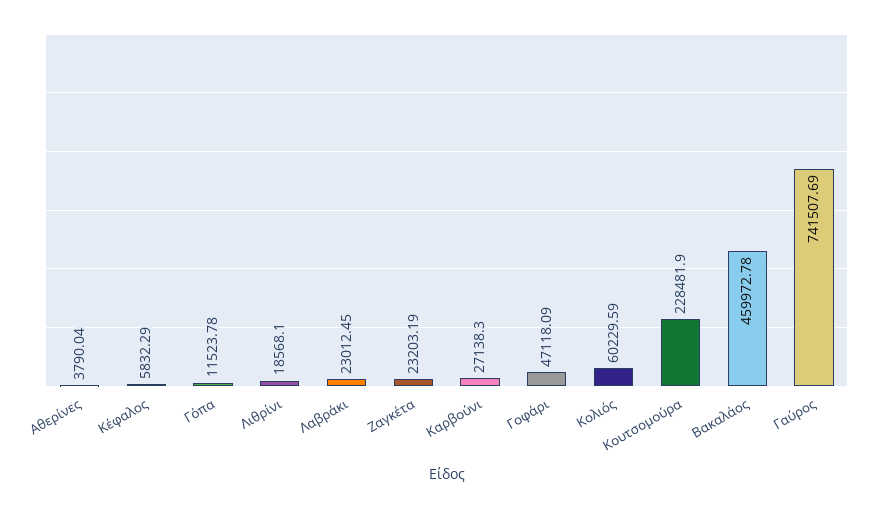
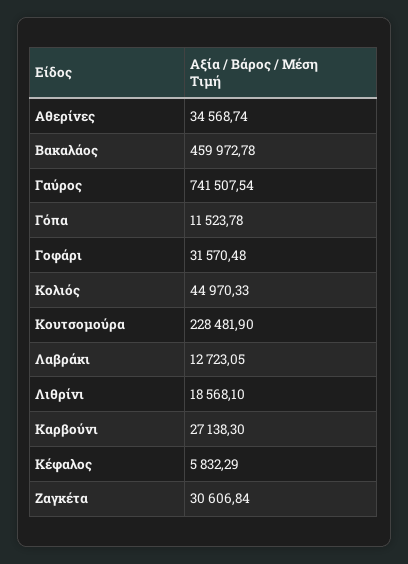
  {
-   "Αθερίνες": 3790.04,
+   "Αθερίνες": 34568.74,
    "Κέφαλος": 5832.29,
    "Γόπα": 11523.78,
    "Λιθρίνι": 18568.1,
-   "Λαβράκι": 23012.45,
+   "Λαβράκι": 12723.05,
-   "Ζαγκέτα": 23203.19,
+   "Ζαγκέτα": 30606.84,
    "Καρβούνι": 27138.3,
-   "Γοφάρι": 47118.09,
+   "Γοφάρι": 31570.48,
-   "Κολιός": 60229.59,
+   "Κολιός": 44970.33,
    "Κουτσομούρα": 228481.9,
    "Βακαλάος": 459972.78,
-   "Γαύρος": 741507.69
+   "Γαύρος": 741507.54
  }

